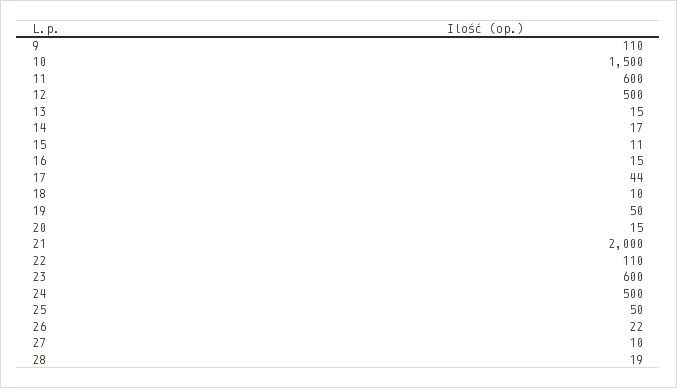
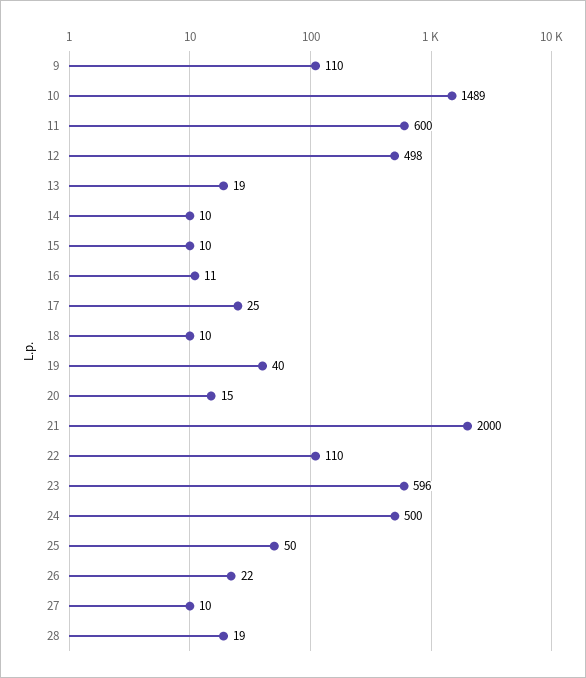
  {
    "9": 110,
-   "10": 1500,
+   "10": 1489,
    "11": 600,
-   "12": 500,
+   "12": 498,
-   "13": 15,
+   "13": 19,
-   "14": 17,
+   "14": 10,
-   "15": 11,
+   "15": 10,
-   "16": 15,
+   "16": 11,
-   "17": 44,
+   "17": 25,
    "18": 10,
-   "19": 50,
+   "19": 40,
    "20": 15,
    "21": 2000,
    "22": 110,
-   "23": 600,
+   "23": 596,
    "24": 500,
    "25": 50,
    "26": 22,
    "27": 10,
    "28": 19
  }

